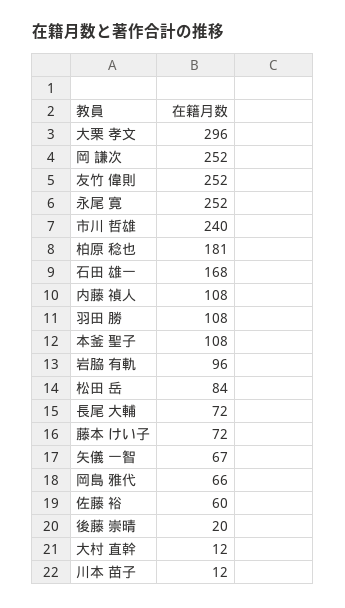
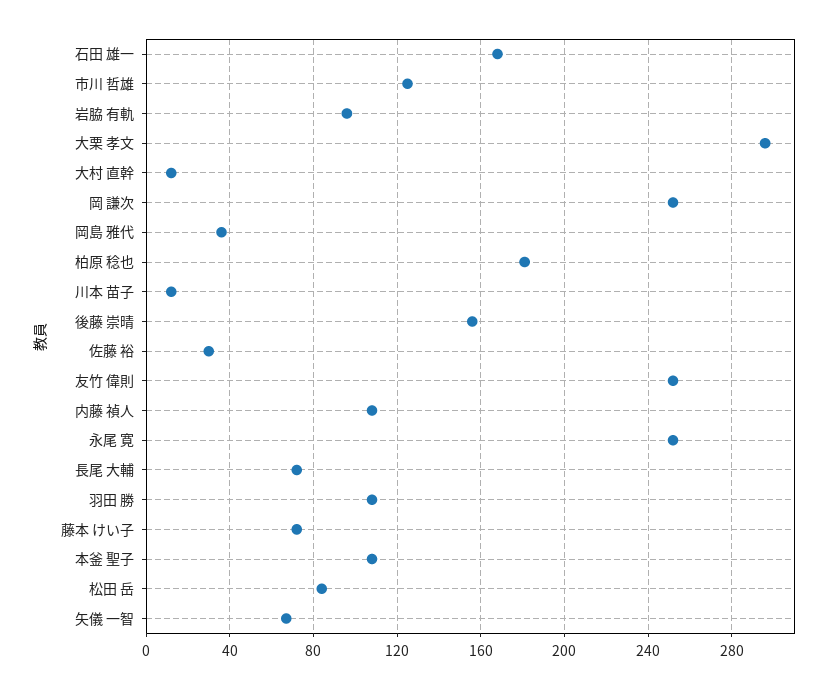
  {
    "大栗 孝文": 296,
    "岡 謙次": 252,
    "友竹 偉則": 252,
    "永尾 寛": 252,
-   "市川 哲雄": 240,
+   "市川 哲雄": 125,
    "柏原 稔也": 181,
    "石田 雄一": 168,
    "内藤 禎人": 108,
    "羽田 勝": 108,
    "本釜 聖子": 108,
    "岩脇 有軌": 96,
    "松田 岳": 84,
    "長尾 大輔": 72,
    "藤本 けい子": 72,
    "矢儀 一智": 67,
-   "岡島 雅代": 66,
+   "岡島 雅代": 35,
-   "佐藤 裕": 60,
+   "佐藤 裕": 30,
-   "後藤 崇晴": 20,
+   "後藤 崇晴": 155,
    "大村 直幹": 12,
    "川本 苗子": 12
  }

